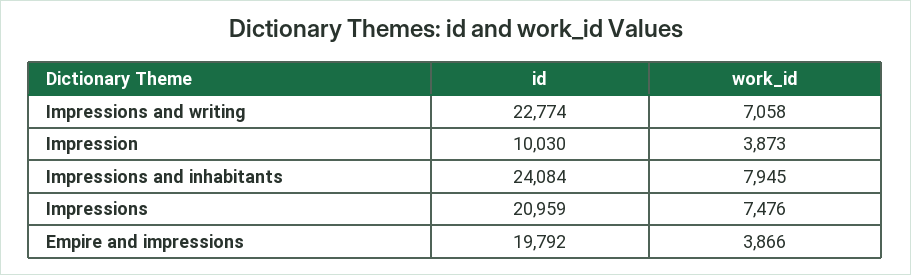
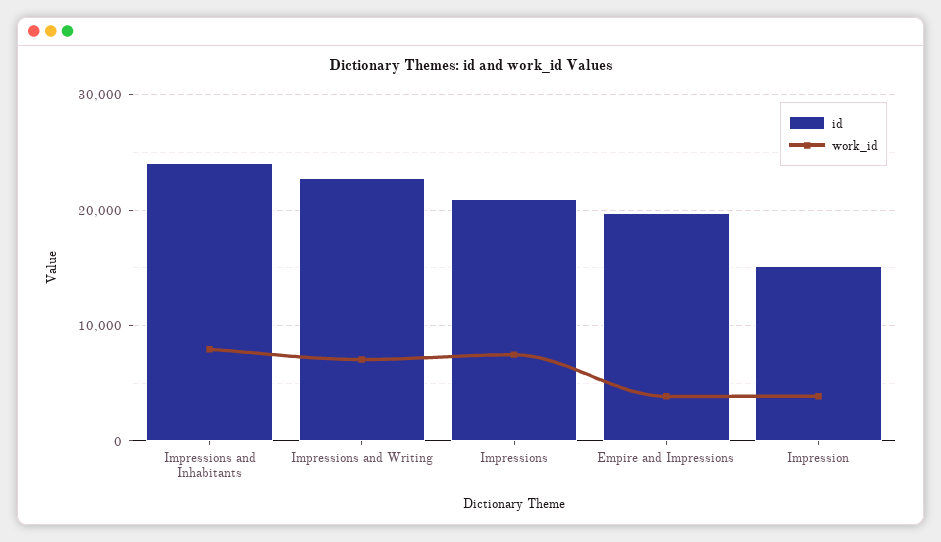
  {
    "id": {
      "Impressions and writing": 22774,
-     "Impression": 10030,
+     "Impression": 15000,
      "Impressions and inhabitants": 24084,
      "Impressions": 20959,
      "Empire and impressions": 19792
    },
    "work_id": {
      "Impressions and writing": 7058,
      "Impression": 3873,
      "Impressions and inhabitants": 7945,
      "Impressions": 7476,
      "Empire and impressions": 3866
    }
  }

